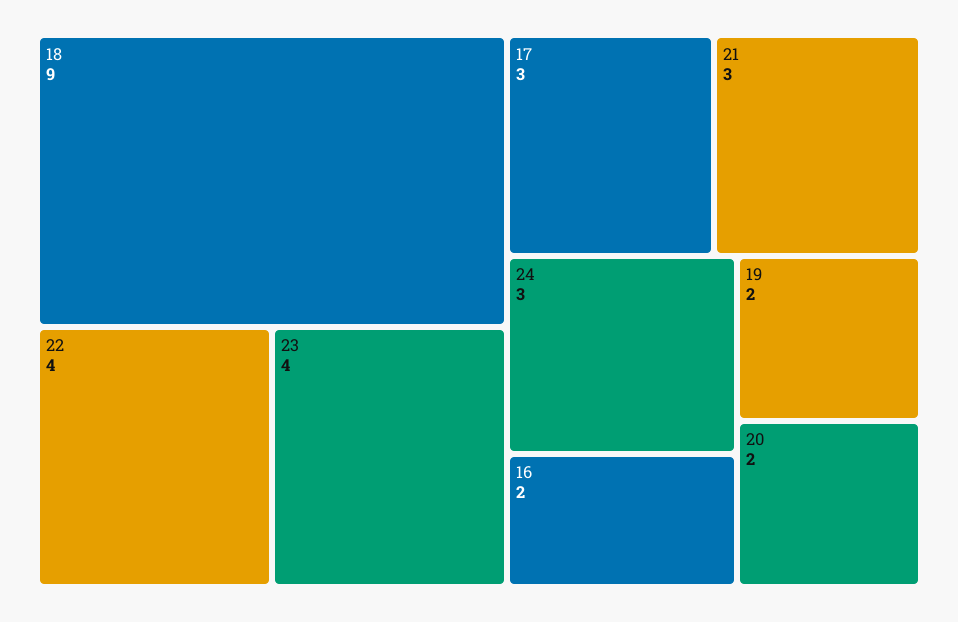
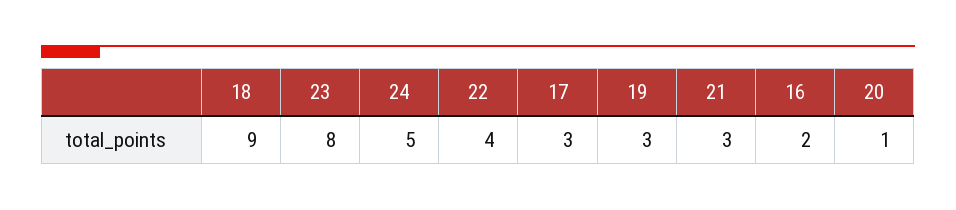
  {
    "18": 9,
    "22": 4,
-   "23": 4,
+   "23": 8,
    "17": 3,
    "21": 3,
-   "24": 3,
+   "24": 5,
    "16": 2,
-   "19": 2,
+   "19": 3,
-   "20": 2
+   "20": 1
  }

